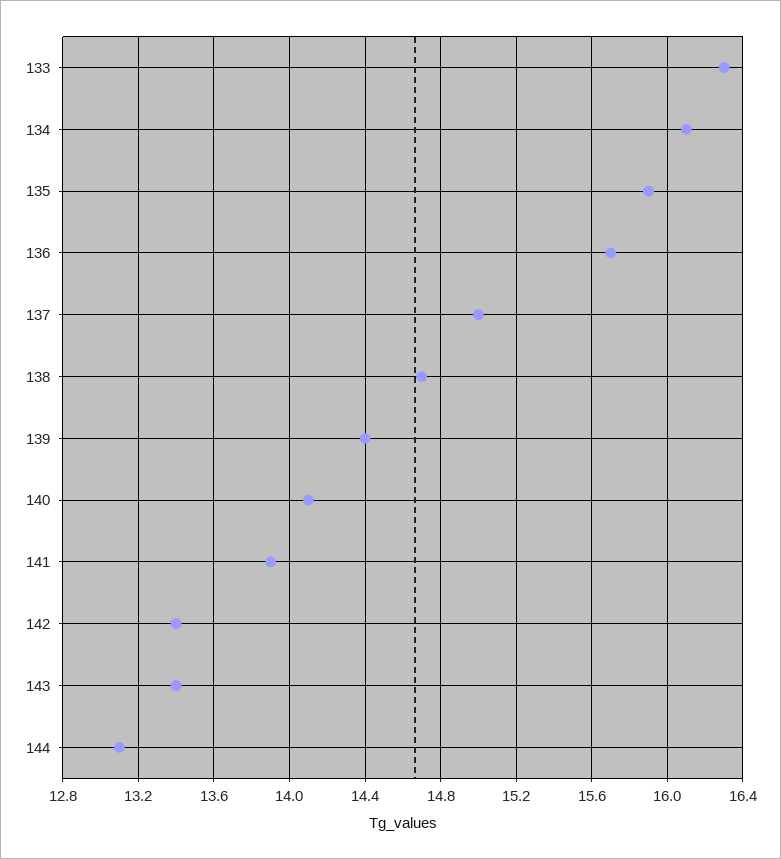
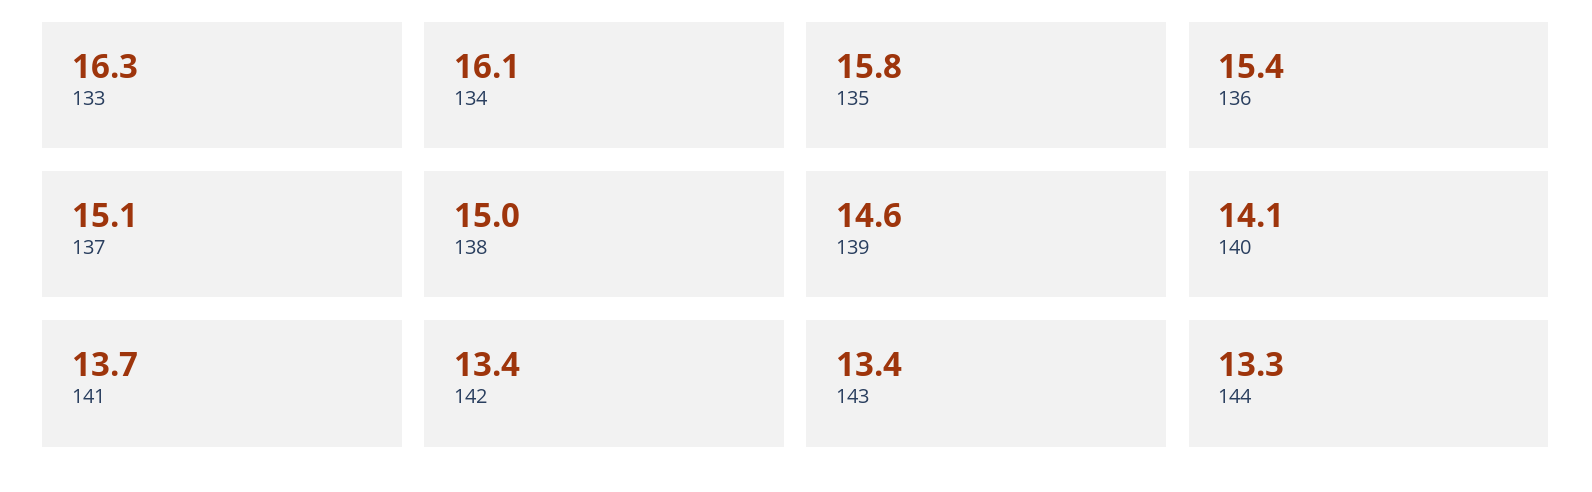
  {
    "133": 16.3,
    "134": 16.1,
-   "135": 15.9,
+   "135": 15.8,
-   "136": 15.7,
+   "136": 15.4,
-   "137": 15,
+   "137": 15.1,
-   "138": 14.7,
+   "138": 15,
-   "139": 14.4,
+   "139": 14.6,
    "140": 14.1,
-   "141": 13.9,
+   "141": 13.7,
    "142": 13.4,
    "143": 13.4,
-   "144": 13.1
+   "144": 13.3
  }

